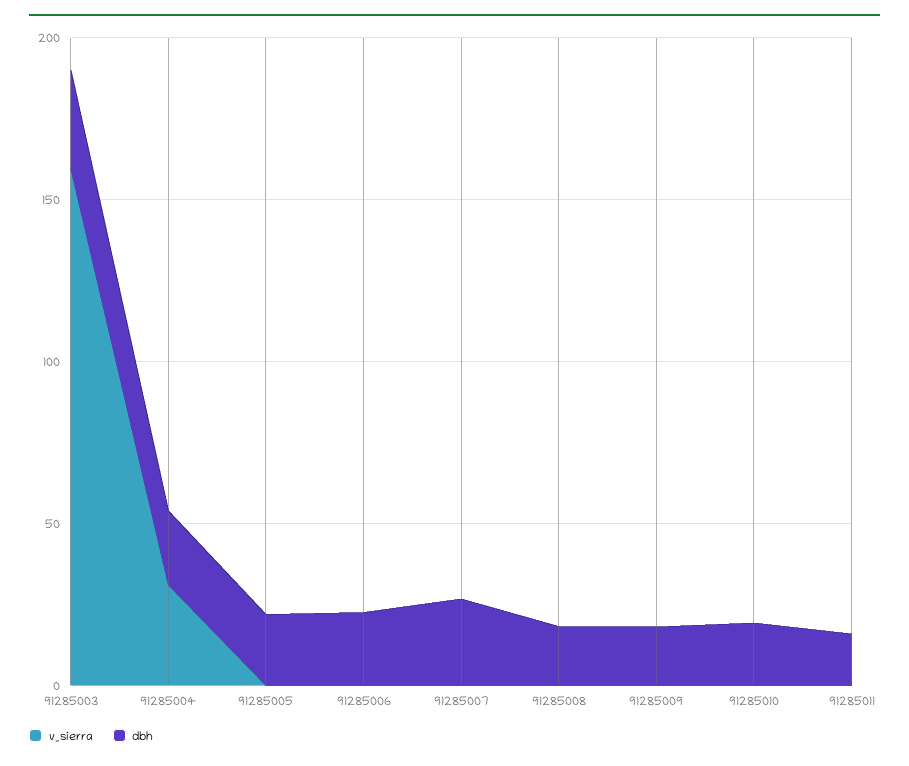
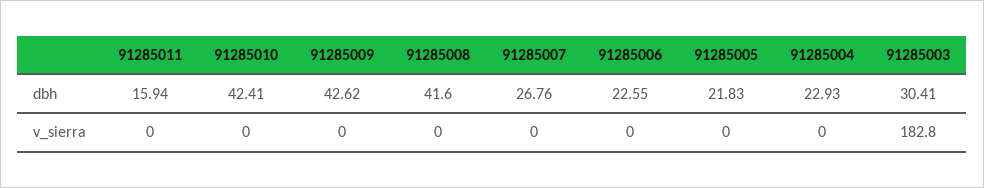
  {
    "v_sierra": {
-     "91285003": 160,
+     "91285003": 182.8,
-     "91285004": 30,
+     "91285004": 0,
      "91285005": 0,
      "91285006": 0,
      "91285007": 0,
      "91285008": 0,
      "91285009": 0,
      "91285010": 0,
      "91285011": 0
    },
    "dbh": {
      "91285003": 30.41,
      "91285004": 22.93,
      "91285005": 21.83,
      "91285006": 22.55,
      "91285007": 26.76,
-     "91285008": 20,
+     "91285008": 41.6,
-     "91285009": 20,
+     "91285009": 42.62,
-     "91285010": 20,
+     "91285010": 42.41,
      "91285011": 15.94
    }
  }

